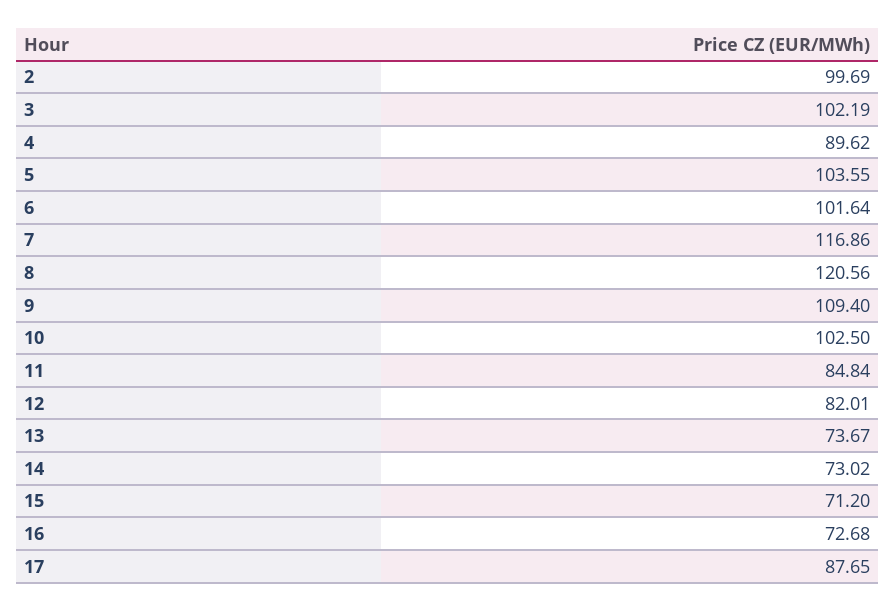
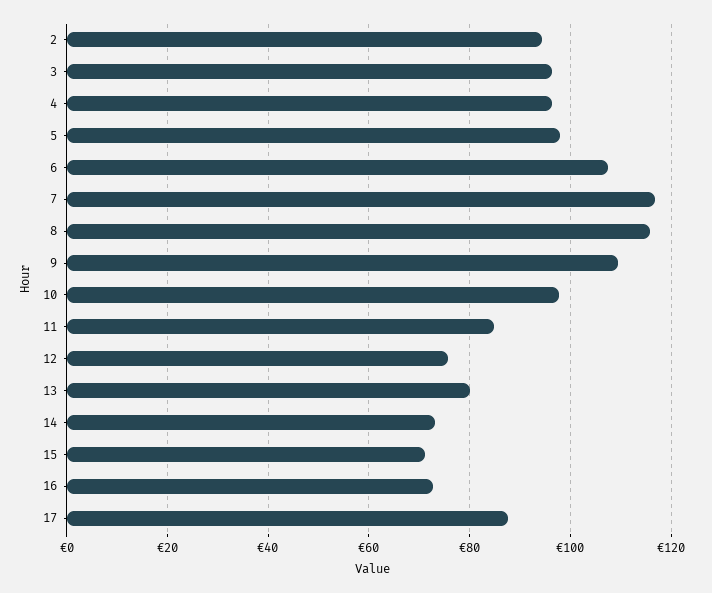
  {
-   "2": 99.69,
+   "2": 94,
-   "3": 102.19,
+   "3": 96,
-   "4": 89.62,
+   "4": 96,
-   "5": 103.55,
+   "5": 98,
-   "6": 101.64,
+   "6": 108,
    "7": 116.86,
-   "8": 120.56,
+   "8": 116,
    "9": 109.4,
-   "10": 102.5,
+   "10": 98,
    "11": 84.84,
-   "12": 82.01,
+   "12": 76,
-   "13": 73.67,
+   "13": 80,
    "14": 73.02,
    "15": 71.2,
    "16": 72.68,
    "17": 87.65
  }

